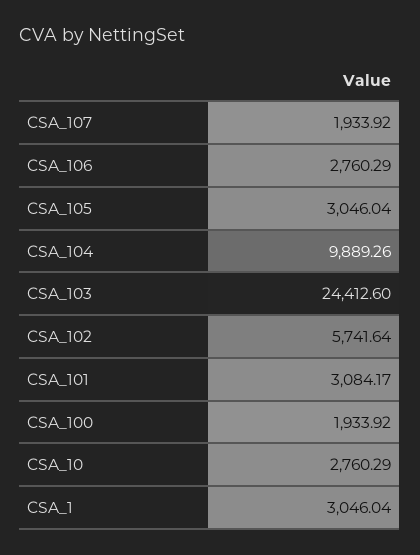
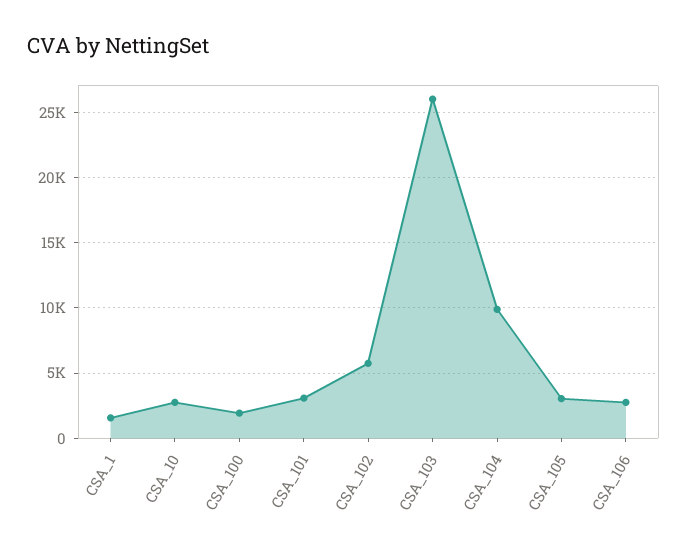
  {
-   "CSA_107": 1933.92,
    "CSA_106": 2760.29,
    "CSA_105": 3046.04,
    "CSA_104": 9889.26,
-   "CSA_103": 24412.6,
+   "CSA_103": 26000,
    "CSA_102": 5741.64,
    "CSA_101": 3084.17,
    "CSA_100": 1933.92,
    "CSA_10": 2760.29,
-   "CSA_1": 3046.04
+   "CSA_1": 1500
  }

